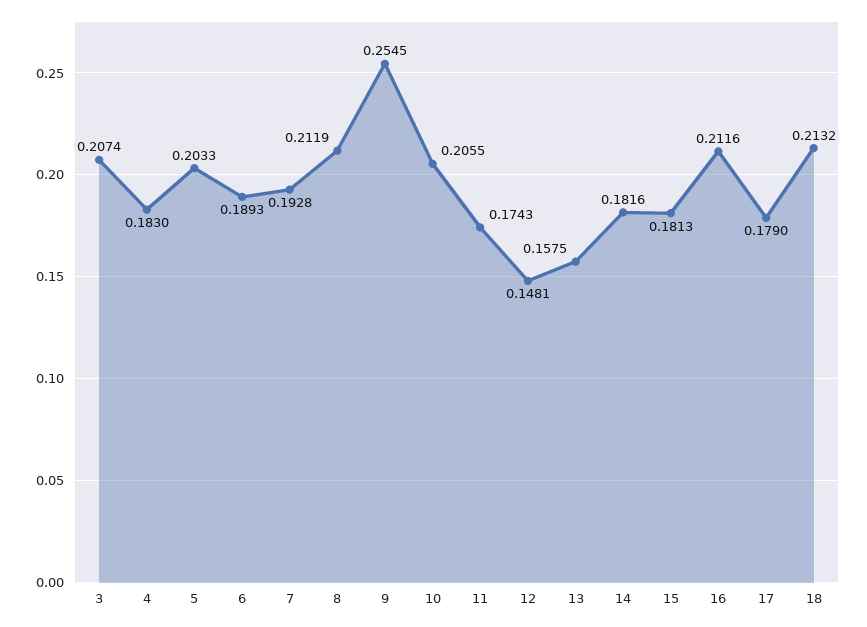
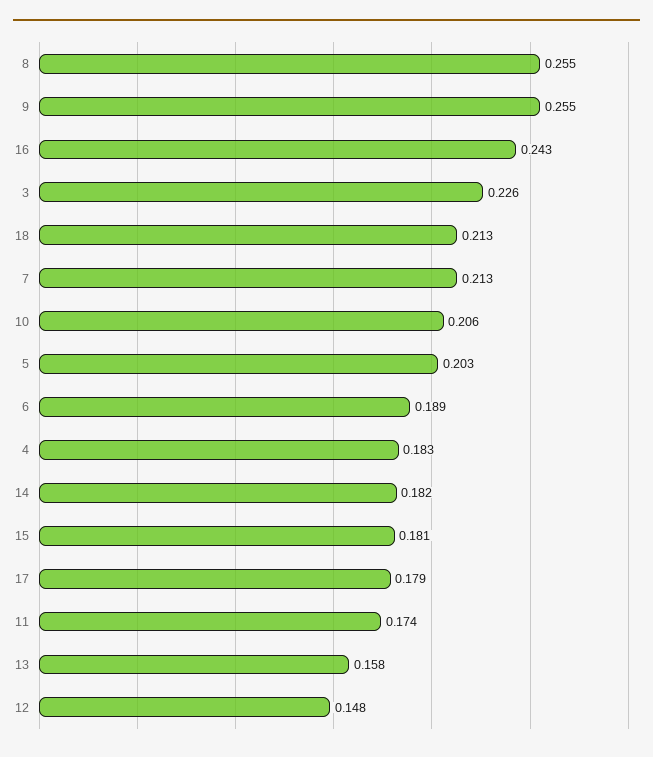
  {
-   "3": 0.2074,
+   "3": 0.226,
    "4": 0.183,
    "5": 0.2033,
    "6": 0.1893,
-   "7": 0.1928,
+   "7": 0.213,
-   "8": 0.2119,
+   "8": 0.255,
    "9": 0.2545,
    "10": 0.2055,
    "11": 0.1743,
    "12": 0.1481,
    "13": 0.1575,
    "14": 0.1816,
    "15": 0.1813,
-   "16": 0.2116,
+   "16": 0.243,
    "17": 0.179,
    "18": 0.2132
  }

